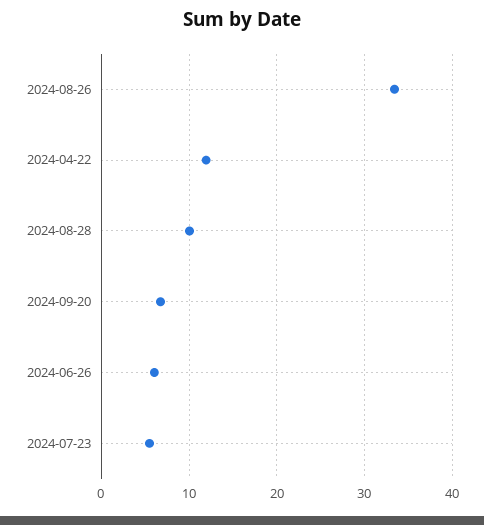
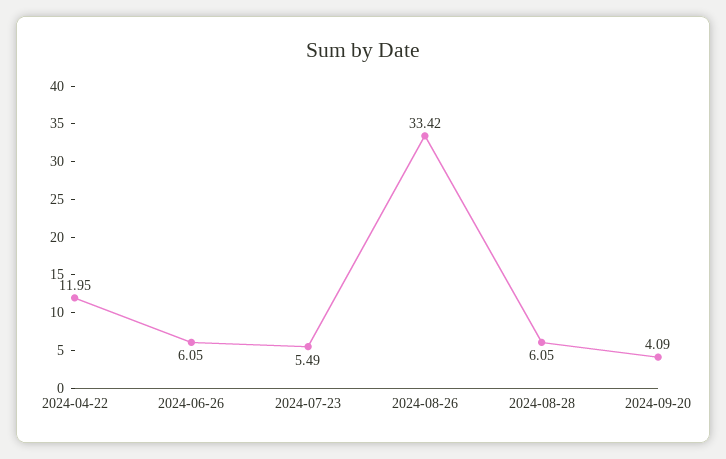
  {
    "2024-08-26": 33.42,
    "2024-04-22": 11.95,
-   "2024-08-28": 10,
+   "2024-08-28": 6.05,
-   "2024-09-20": 7,
+   "2024-09-20": 4.09,
    "2024-06-26": 6.05,
    "2024-07-23": 5.49
  }

